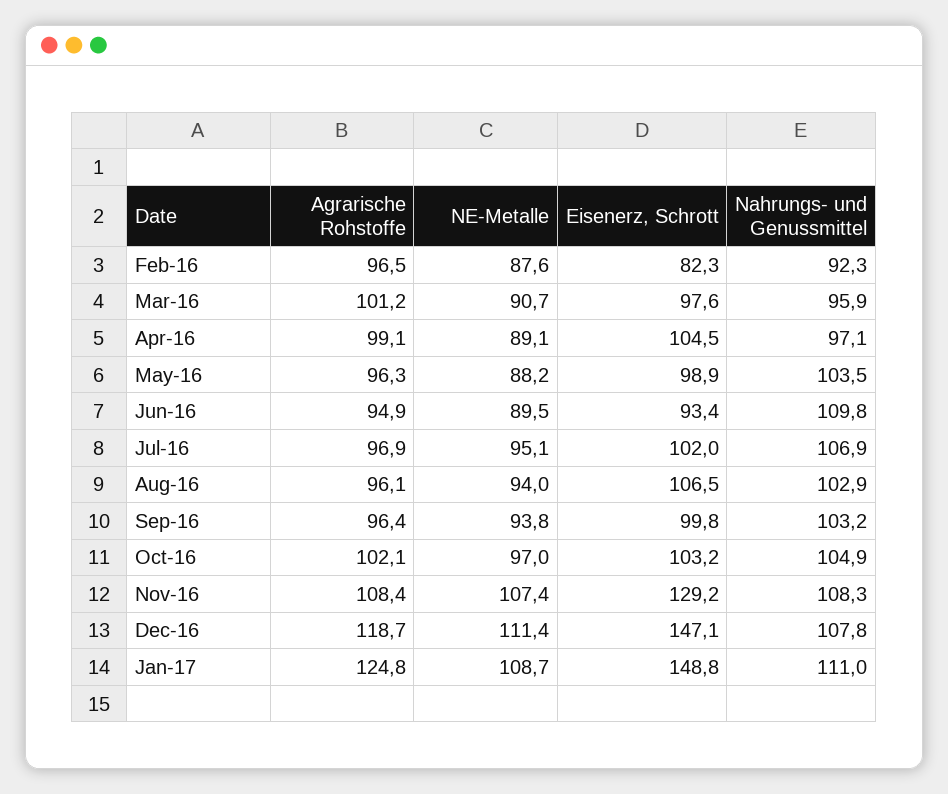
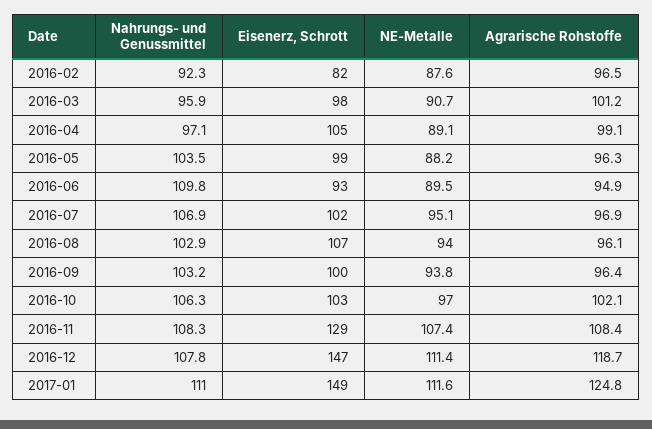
  {
    "Agrarische Rohstoffe": {
      "Feb-16": 96.5,
      "Mar-16": 101.2,
      "Apr-16": 99.1,
      "May-16": 96.3,
      "Jun-16": 94.9,
      "Jul-16": 96.9,
      "Aug-16": 96.1,
      "Sep-16": 96.4,
      "Oct-16": 102.1,
      "Nov-16": 108.4,
      "Dec-16": 118.7,
      "Jan-17": 124.8
    },
    "NE-Metalle": {
      "Feb-16": 87.6,
      "Mar-16": 90.7,
      "Apr-16": 89.1,
      "May-16": 88.2,
      "Jun-16": 89.5,
      "Jul-16": 95.1,
      "Aug-16": 94,
      "Sep-16": 93.8,
      "Oct-16": 97,
      "Nov-16": 107.4,
      "Dec-16": 111.4,
-     "Jan-17": 108.7
+     "Jan-17": 111.6
    },
    "Eisenerz, Schrott": {
      "Feb-16": 82.3,
      "Mar-16": 97.6,
      "Apr-16": 104.5,
      "May-16": 98.9,
      "Jun-16": 93.4,
      "Jul-16": 102,
      "Aug-16": 106.5,
      "Sep-16": 99.8,
      "Oct-16": 103.2,
      "Nov-16": 129.2,
      "Dec-16": 147.1,
      "Jan-17": 148.8
    },
    "Nahrungs- und Genussmittel": {
      "Feb-16": 92.3,
      "Mar-16": 95.9,
      "Apr-16": 97.1,
      "May-16": 103.5,
      "Jun-16": 109.8,
      "Jul-16": 106.9,
      "Aug-16": 102.9,
      "Sep-16": 103.2,
-     "Oct-16": 104.9,
+     "Oct-16": 106.3,
      "Nov-16": 108.3,
      "Dec-16": 107.8,
      "Jan-17": 111
    }
  }

